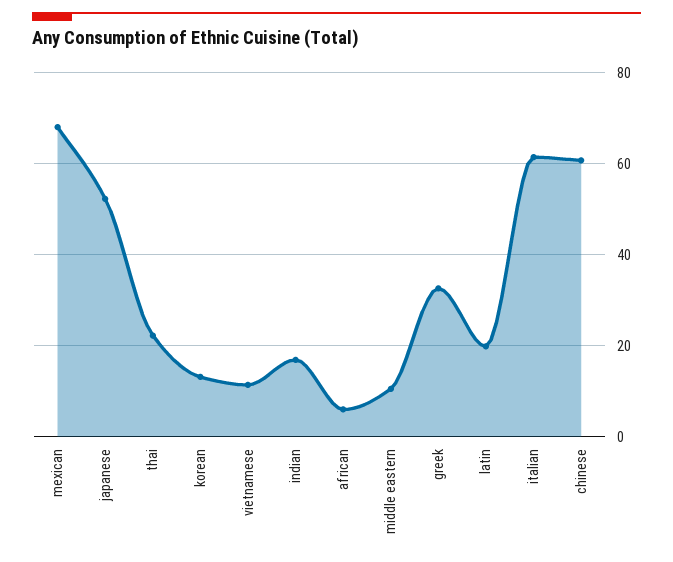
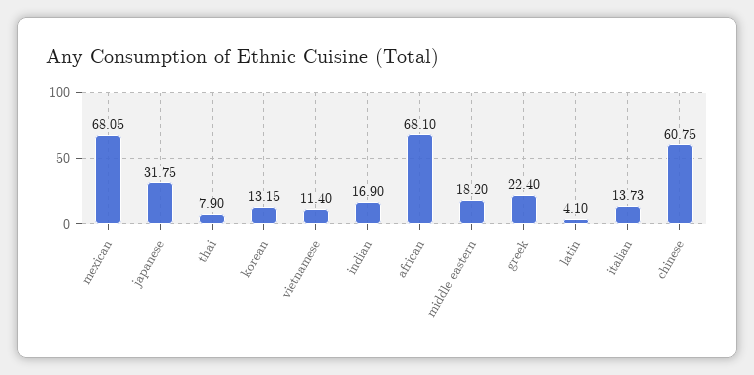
  {
    "mexican": 68.05,
-   "japanese": 52,
+   "japanese": 31.75,
-   "thai": 22,
+   "thai": 7.9,
    "korean": 13.15,
    "vietnamese": 11.4,
    "indian": 16.9,
-   "african": 6,
+   "african": 68.1,
-   "middle eastern": 10,
+   "middle eastern": 18.2,
-   "greek": 32,
+   "greek": 22.4,
-   "latin": 20,
+   "latin": 4.1,
-   "italian": 62,
+   "italian": 13.73,
    "chinese": 60.75
  }

